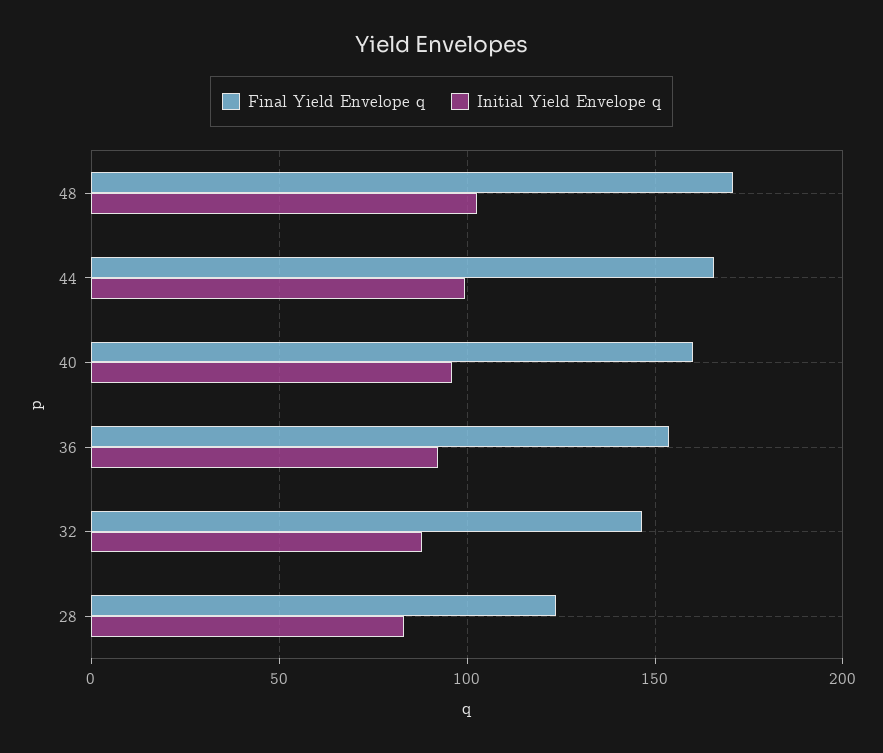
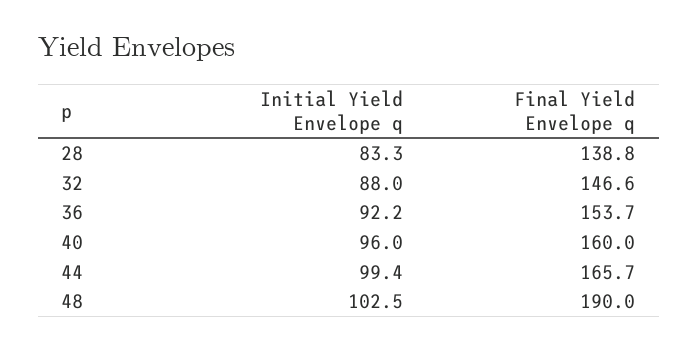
  {
    "Final Yield Envelope q": {
-     "48": 170,
+     "48": 190,
      "44": 165.7,
      "40": 160,
      "36": 153.7,
      "32": 146.6,
-     "28": 125
+     "28": 138.8
    },
    "Initial Yield Envelope q": {
      "48": 102.5,
      "44": 99.4,
      "40": 96,
      "36": 92.2,
      "32": 88,
      "28": 83.3
    }
  }

